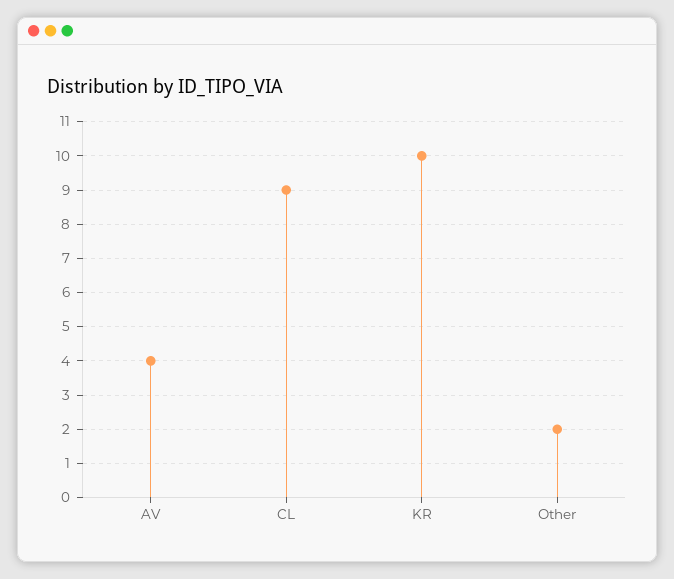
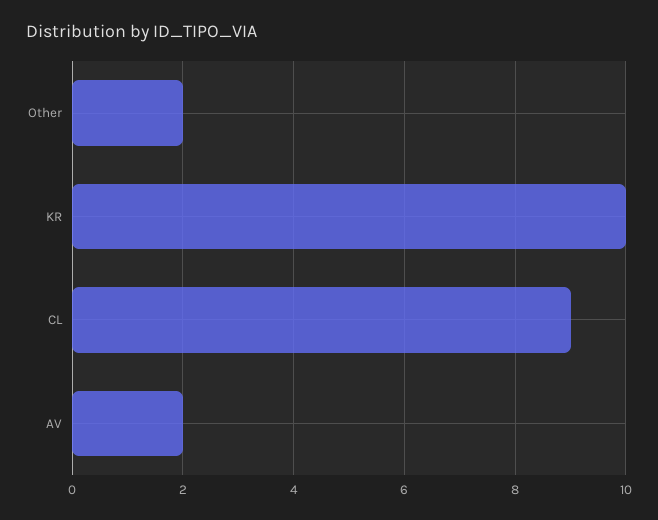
  {
-   "AV": 4,
+   "AV": 2,
    "CL": 9,
    "KR": 10,
    "Other": 2
  }

